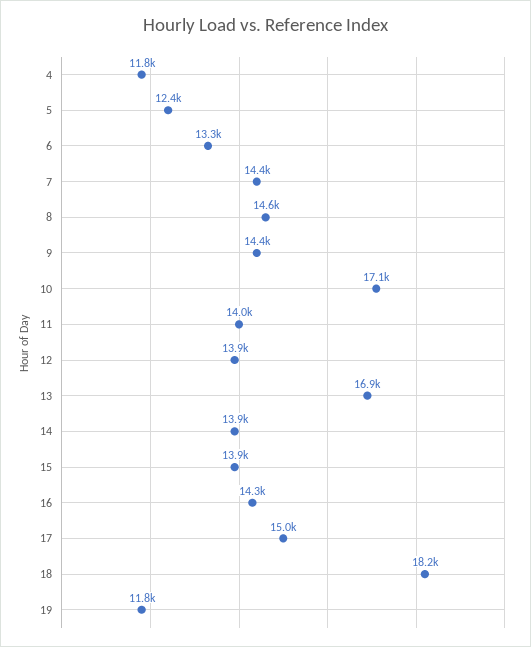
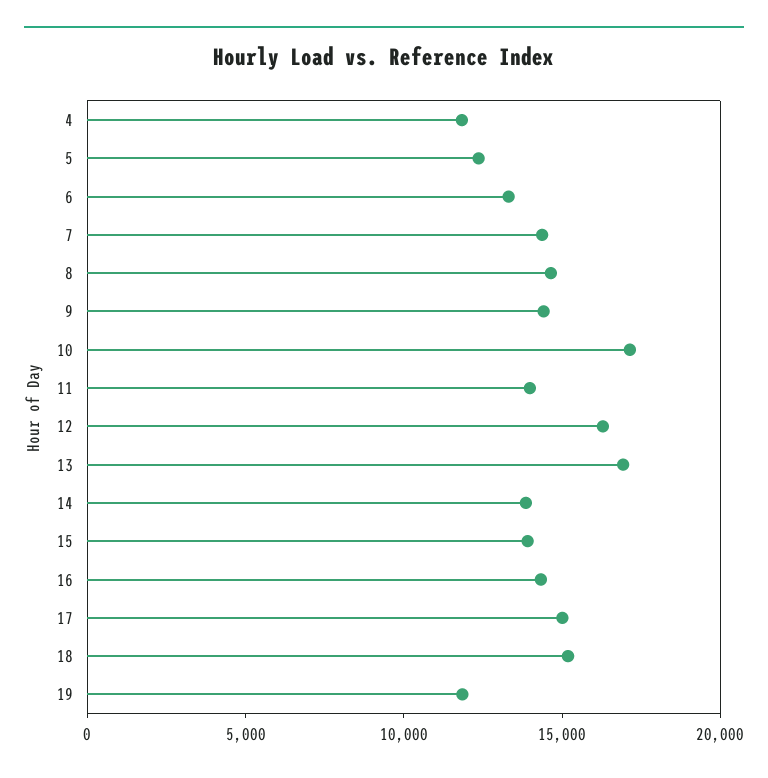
  {
    "4": 11800,
    "5": 12400,
    "6": 13300,
    "7": 14400,
    "8": 14600,
    "9": 14400,
    "10": 17100,
    "11": 14000,
-   "12": 13900,
+   "12": 16000,
    "13": 16900,
    "14": 13900,
    "15": 13900,
    "16": 14300,
    "17": 15000,
-   "18": 18200,
+   "18": 15000,
    "19": 11800
  }

